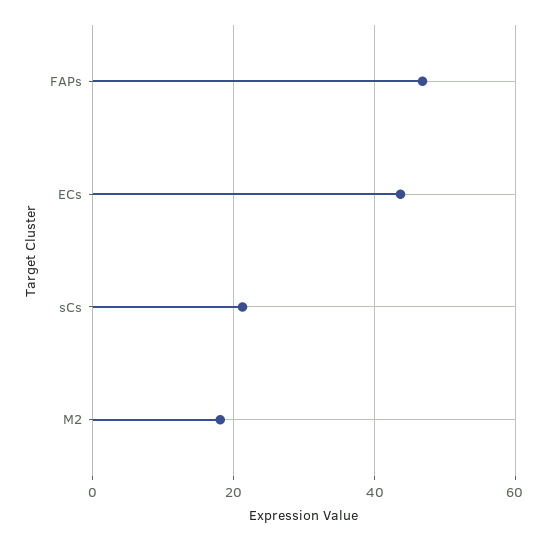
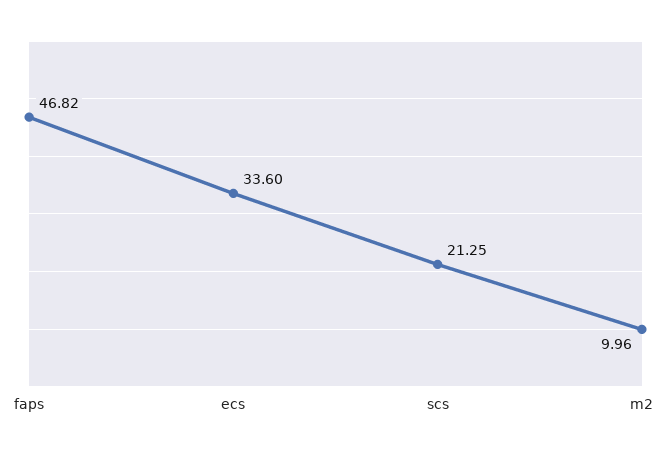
  {
    "FAPs": 46.82,
-   "ECs": 44,
+   "ECs": 33.6,
    "sCs": 21.25,
-   "M2": 18
+   "M2": 9.96
  }

